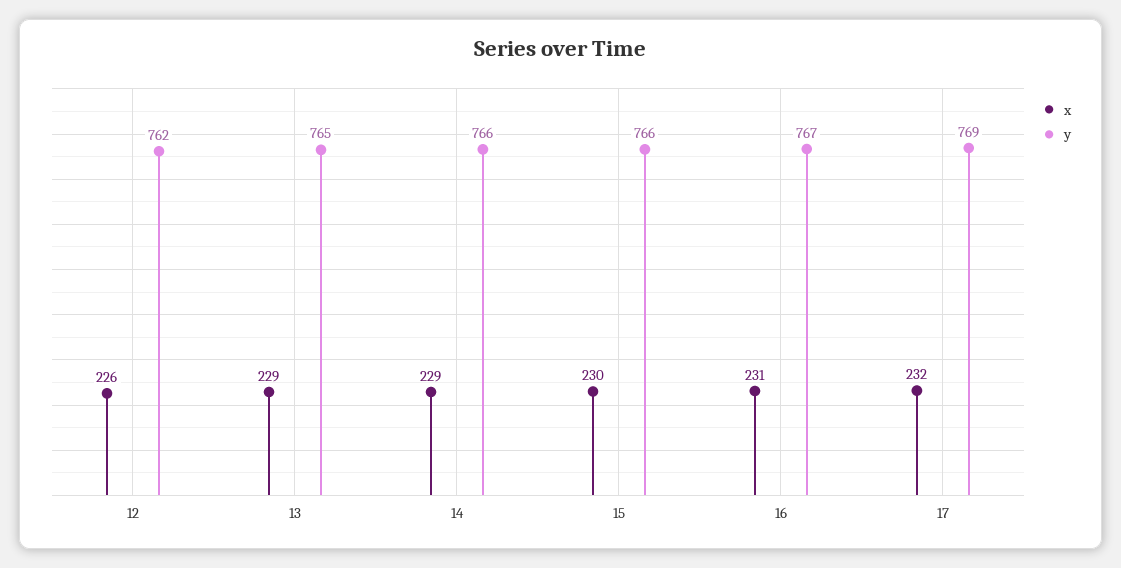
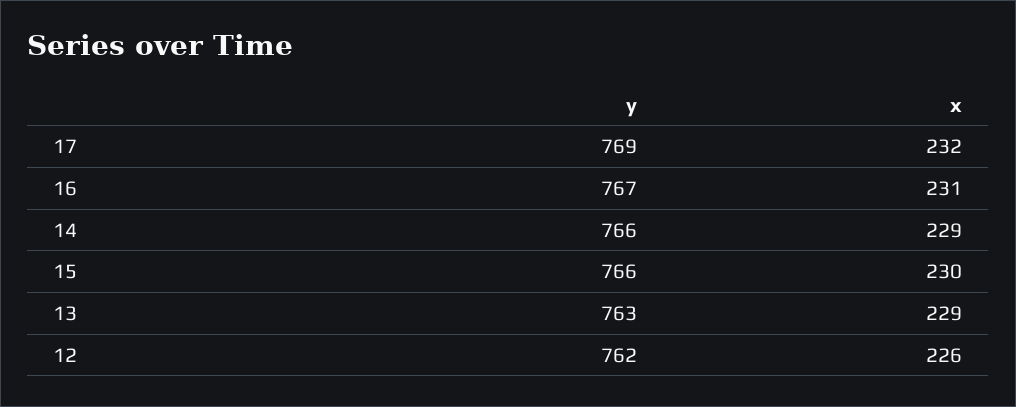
  {
    "x": {
      "12": 226,
      "13": 229,
      "14": 229,
      "15": 230,
      "16": 231,
      "17": 232
    },
    "y": {
      "12": 762,
-     "13": 765,
+     "13": 763,
      "14": 766,
      "15": 766,
      "16": 767,
      "17": 769
    }
  }

